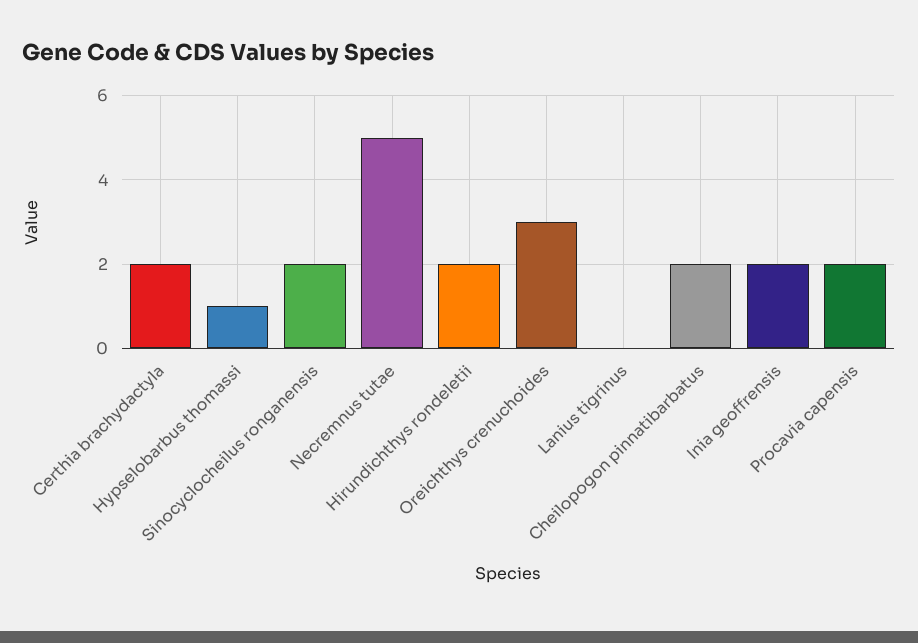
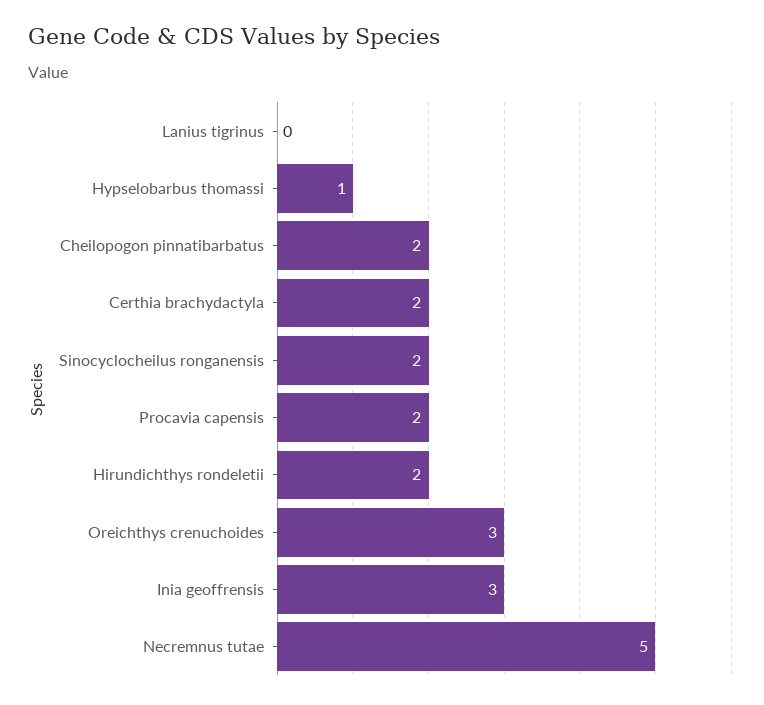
  {
    "Certhia brachydactyla": 2,
    "Hypselobarbus thomassi": 1,
    "Sinocyclocheilus ronganensis": 2,
    "Necremnus tutae": 5,
    "Hirundichthys rondeletii": 2,
    "Oreichthys crenuchoides": 3,
    "Lanius tigrinus": 0,
    "Cheilopogon pinnatibarbatus": 2,
-   "Inia geoffrensis": 2,
+   "Inia geoffrensis": 3,
    "Procavia capensis": 2
  }

